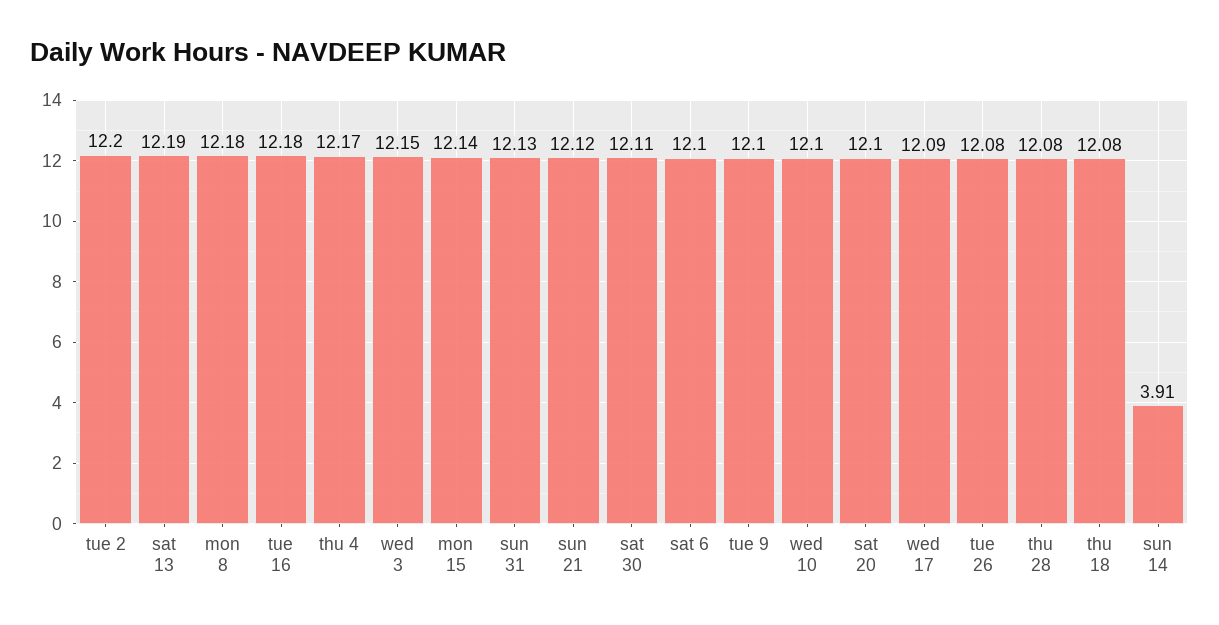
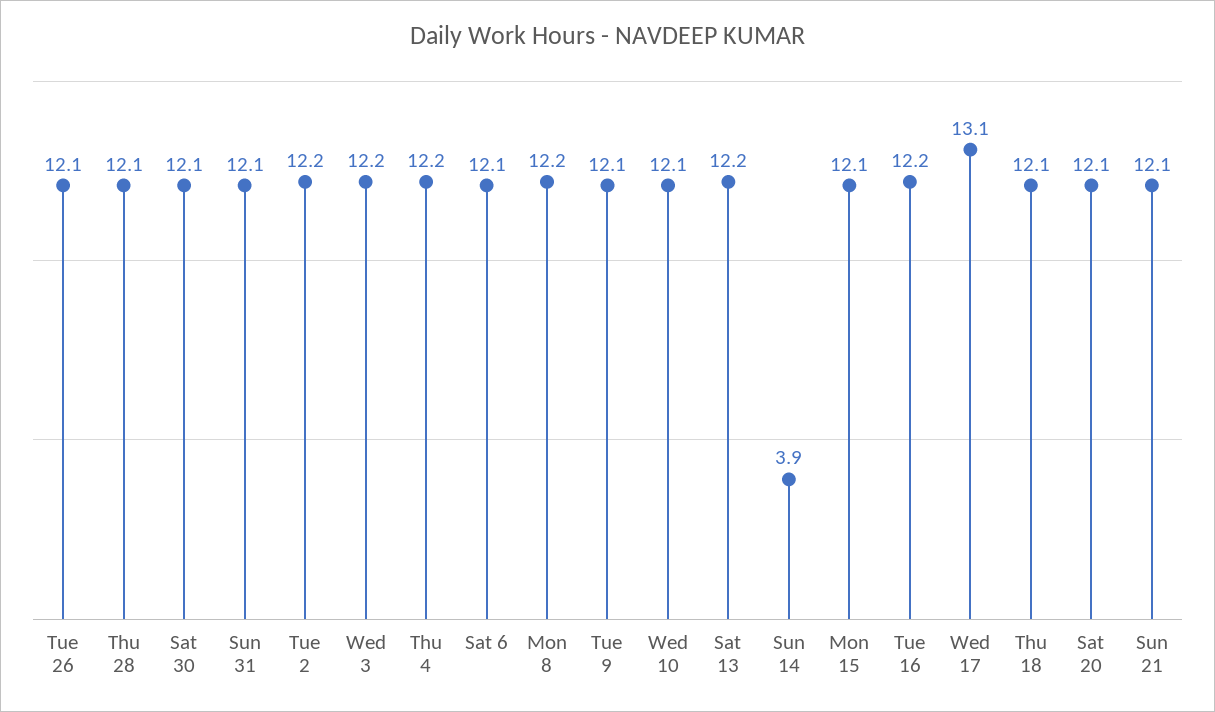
  {
    "tue 2": 12.2,
    "sat 13": 12.19,
    "mon 8": 12.18,
    "tue 16": 12.18,
    "thu 4": 12.17,
    "wed 3": 12.15,
    "mon 15": 12.14,
    "sun 31": 12.13,
    "sun 21": 12.12,
    "sat 30": 12.11,
    "sat 6": 12.1,
    "tue 9": 12.1,
    "wed 10": 12.1,
    "sat 20": 12.1,
-   "wed 17": 12.09,
+   "wed 17": 13.1,
    "tue 26": 12.08,
    "thu 28": 12.08,
    "thu 18": 12.08,
    "sun 14": 3.91
  }

